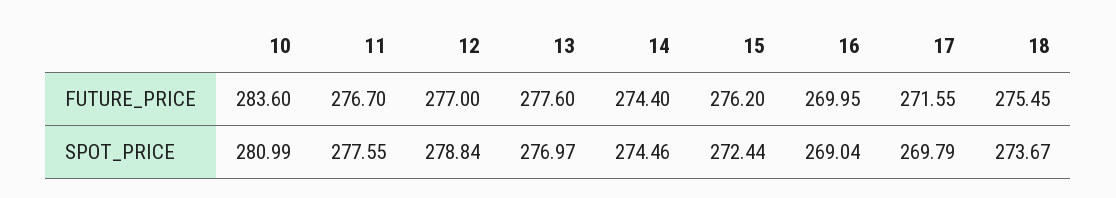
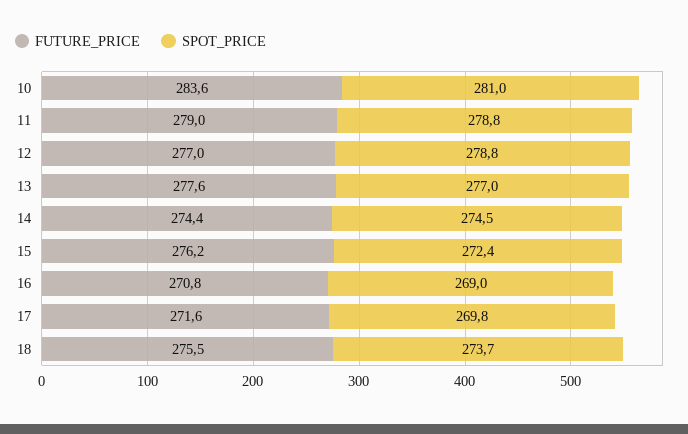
  {
    "FUTURE_PRICE": {
      "10": 283.6,
-     "11": 276.7,
+     "11": 279,
      "12": 277,
      "13": 277.6,
      "14": 274.4,
      "15": 276.2,
-     "16": 269.95,
+     "16": 270.8,
      "17": 271.55,
      "18": 275.45
    },
    "SPOT_PRICE": {
      "10": 280.99,
-     "11": 277.55,
+     "11": 278.8,
      "12": 278.84,
      "13": 276.97,
      "14": 274.46,
      "15": 272.44,
      "16": 269.04,
      "17": 269.79,
      "18": 273.67
    }
  }

